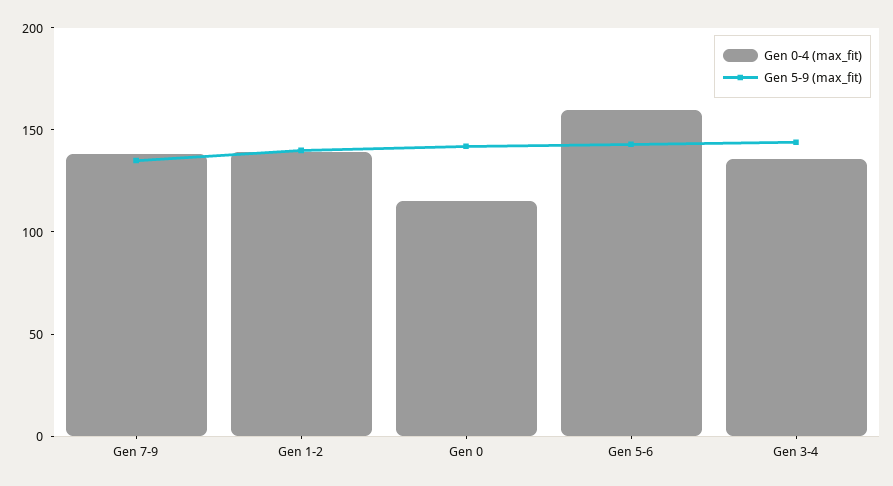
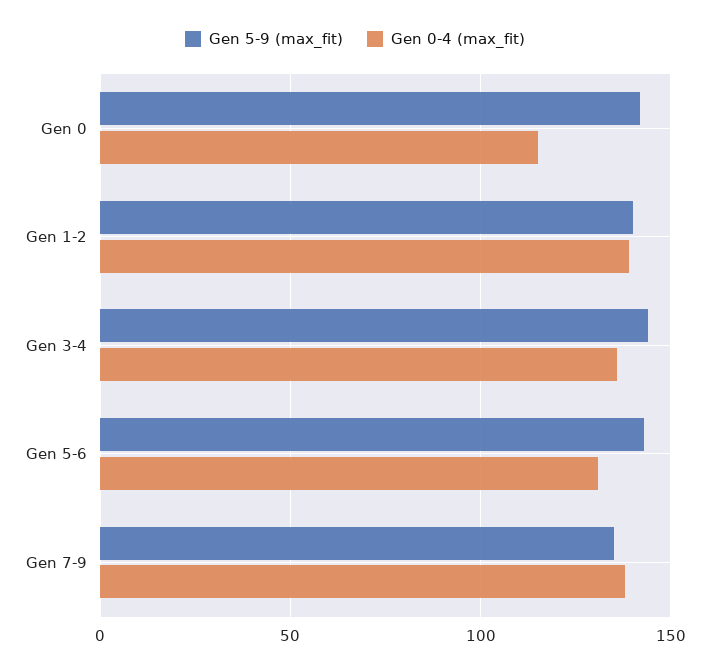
  {
    "Gen 0-4 (max_fit)": {
      "Gen 7-9": 140,
      "Gen 1-2": 140,
      "Gen 0": 115,
-     "Gen 5-6": 160,
+     "Gen 5-6": 130,
      "Gen 3-4": 135
    },
    "Gen 5-9 (max_fit)": {
      "Gen 7-9": 135,
      "Gen 1-2": 140,
      "Gen 0": 140,
      "Gen 5-6": 145,
      "Gen 3-4": 145
    }
  }

